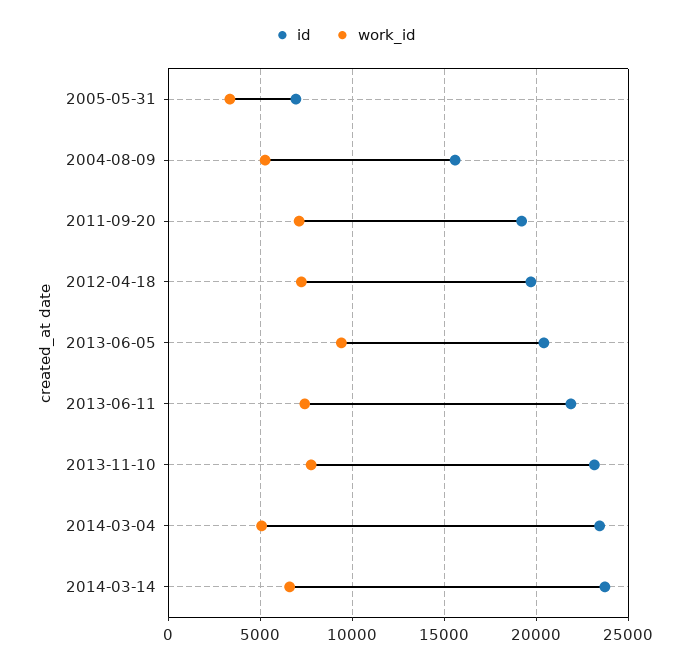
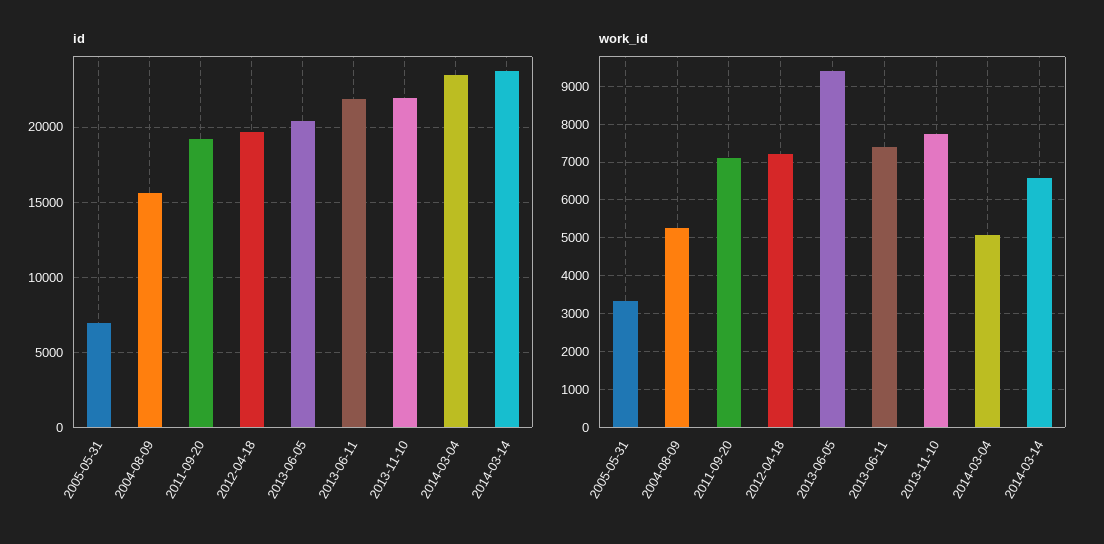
  {
    "id": {
      "2005-05-31": 7000,
      "2004-08-09": 15500,
      "2011-09-20": 19000,
      "2012-04-18": 19500,
      "2013-06-05": 20500,
      "2013-06-11": 22000,
-     "2013-11-10": 23000,
+     "2013-11-10": 22000,
      "2014-03-04": 23500,
      "2014-03-14": 23500
    },
    "work_id": {
      "2005-05-31": 3400,
      "2004-08-09": 5200,
      "2011-09-20": 7000,
      "2012-04-18": 7200,
      "2013-06-05": 9400,
      "2013-06-11": 7400,
      "2013-11-10": 7800,
      "2014-03-04": 5000,
      "2014-03-14": 6600
    }
  }

